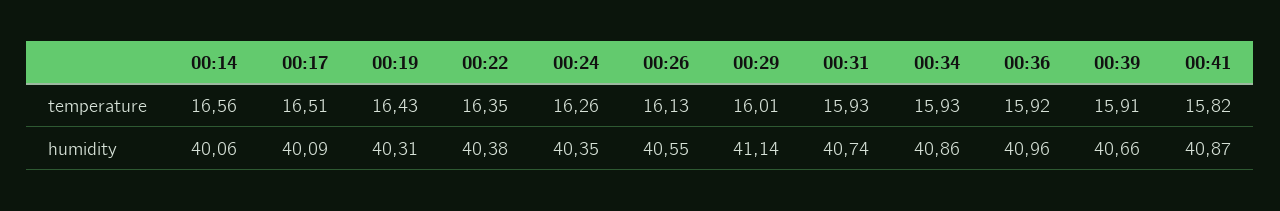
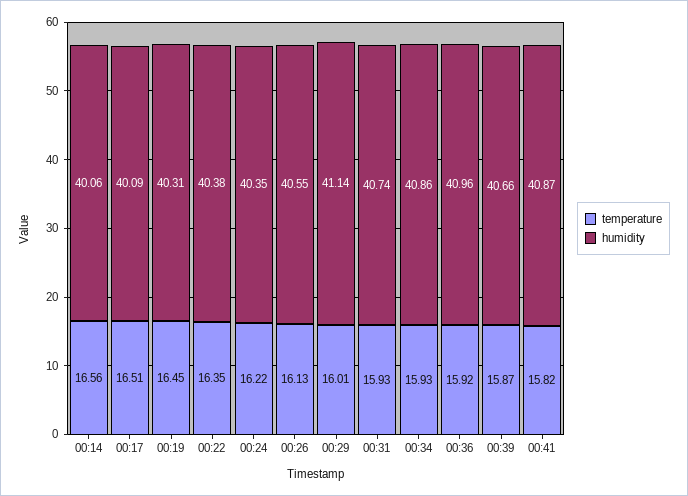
  {
    "temperature": {
      "00:14": 16.56,
      "00:17": 16.51,
-     "00:19": 16.43,
+     "00:19": 16.45,
      "00:22": 16.35,
-     "00:24": 16.26,
+     "00:24": 16.22,
      "00:26": 16.13,
      "00:29": 16.01,
      "00:31": 15.93,
      "00:34": 15.93,
      "00:36": 15.92,
-     "00:39": 15.91,
+     "00:39": 15.87,
      "00:41": 15.82
    },
    "humidity": {
      "00:14": 40.06,
      "00:17": 40.09,
      "00:19": 40.31,
      "00:22": 40.38,
      "00:24": 40.35,
      "00:26": 40.55,
      "00:29": 41.14,
      "00:31": 40.74,
      "00:34": 40.86,
      "00:36": 40.96,
      "00:39": 40.66,
      "00:41": 40.87
    }
  }

